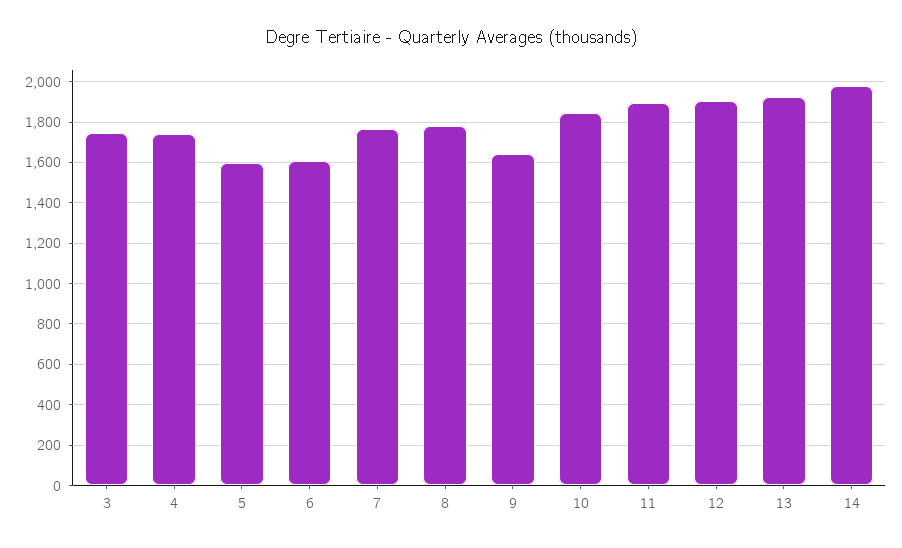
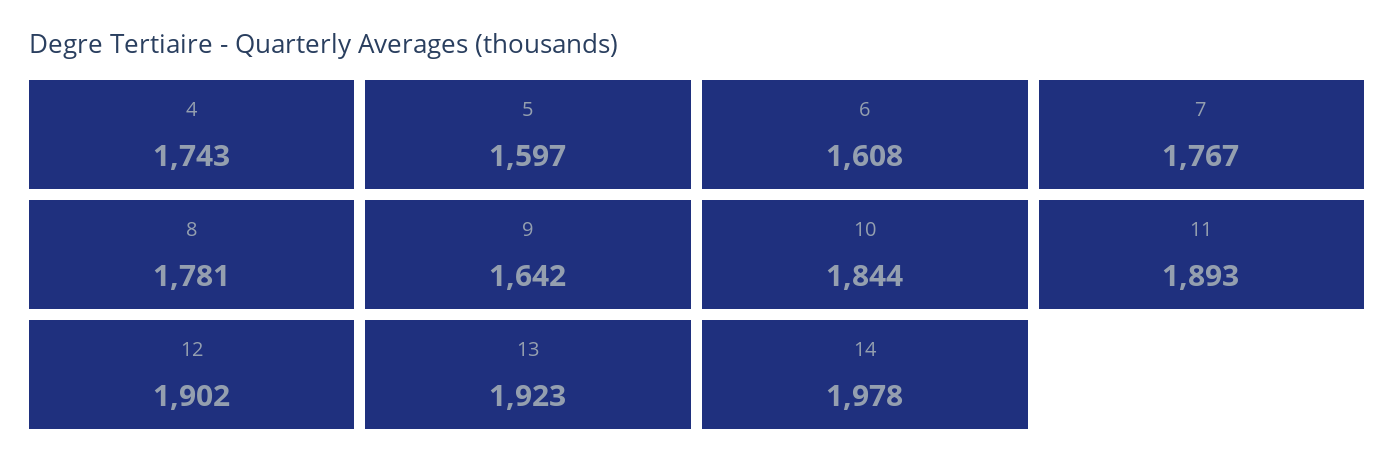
  {
-   "3": 1750,
    "4": 1743,
    "5": 1597,
    "6": 1608,
    "7": 1767,
    "8": 1781,
    "9": 1642,
    "10": 1844,
    "11": 1893,
    "12": 1902,
    "13": 1923,
    "14": 1978
  }

